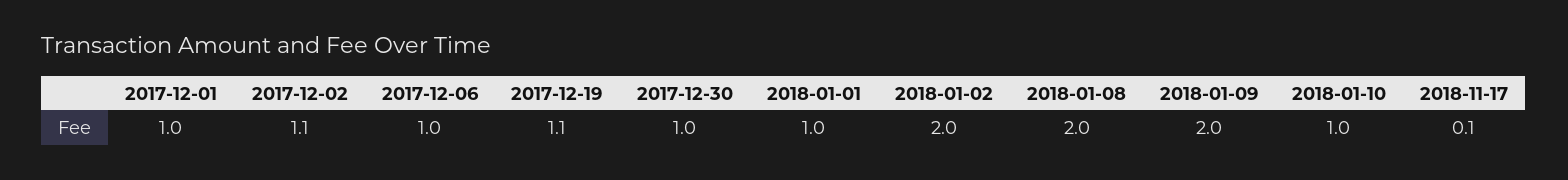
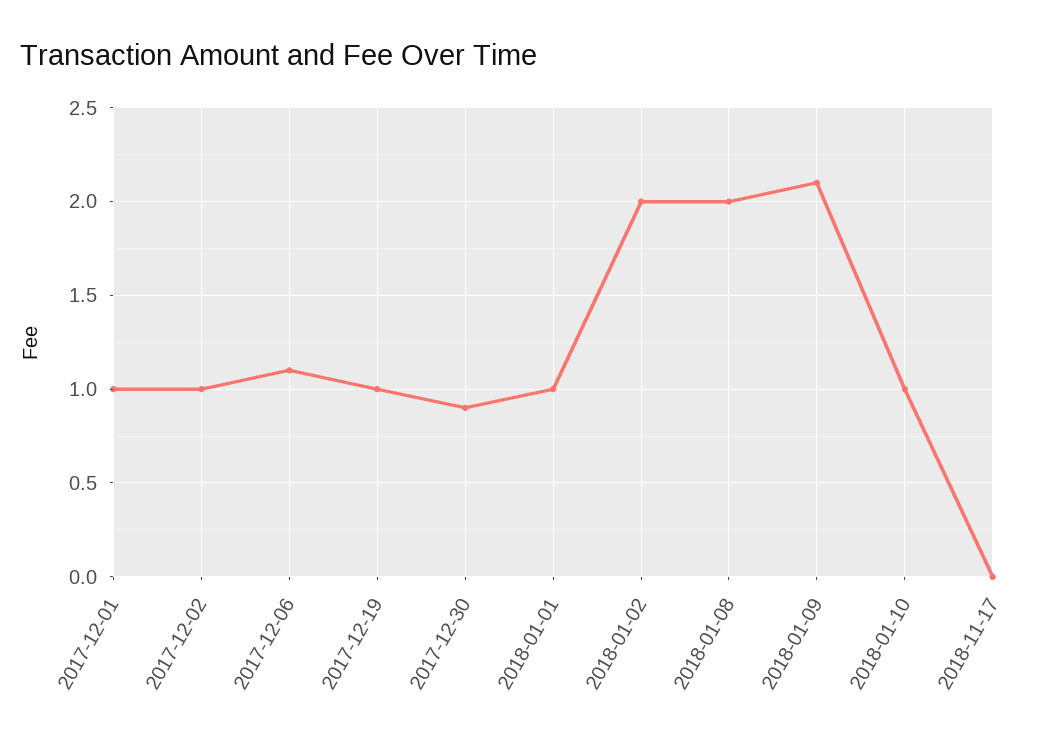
  {
    "2017-12-01": 1,
-   "2017-12-02": 1.1,
+   "2017-12-02": 1,
-   "2017-12-06": 1,
+   "2017-12-06": 1.1,
-   "2017-12-19": 1.1,
+   "2017-12-19": 1,
-   "2017-12-30": 1,
+   "2017-12-30": 0.9,
    "2018-01-01": 1,
    "2018-01-02": 2,
    "2018-01-08": 2,
-   "2018-01-09": 2,
+   "2018-01-09": 2.1,
    "2018-01-10": 1,
-   "2018-11-17": 0.1
+   "2018-11-17": 0
  }

